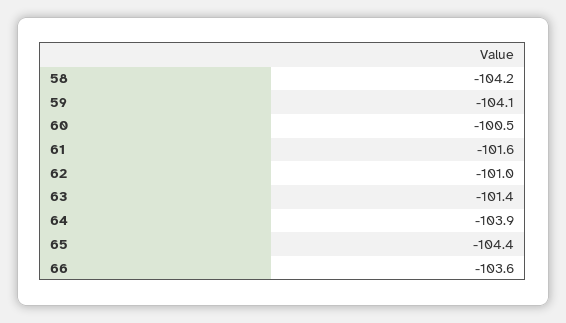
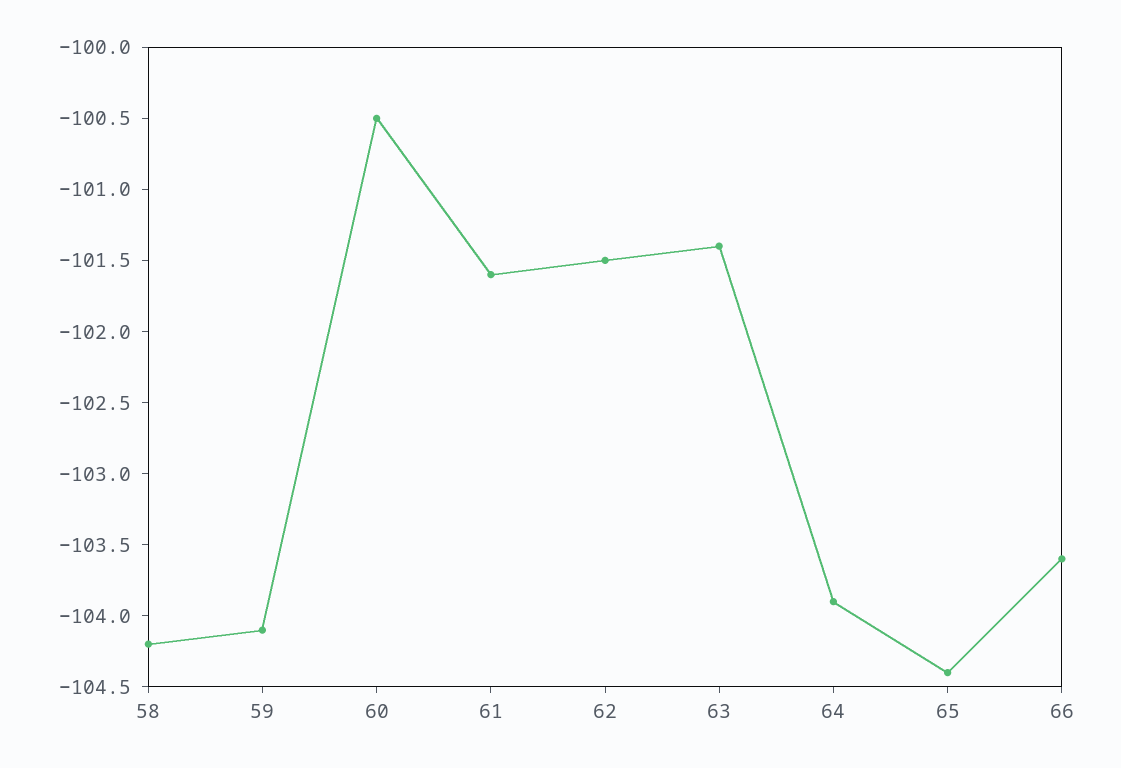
  {
    "58": -104.2,
    "59": -104.1,
    "60": -100.5,
    "61": -101.6,
-   "62": -101,
+   "62": -101.5,
    "63": -101.4,
    "64": -103.9,
    "65": -104.4,
    "66": -103.6
  }

